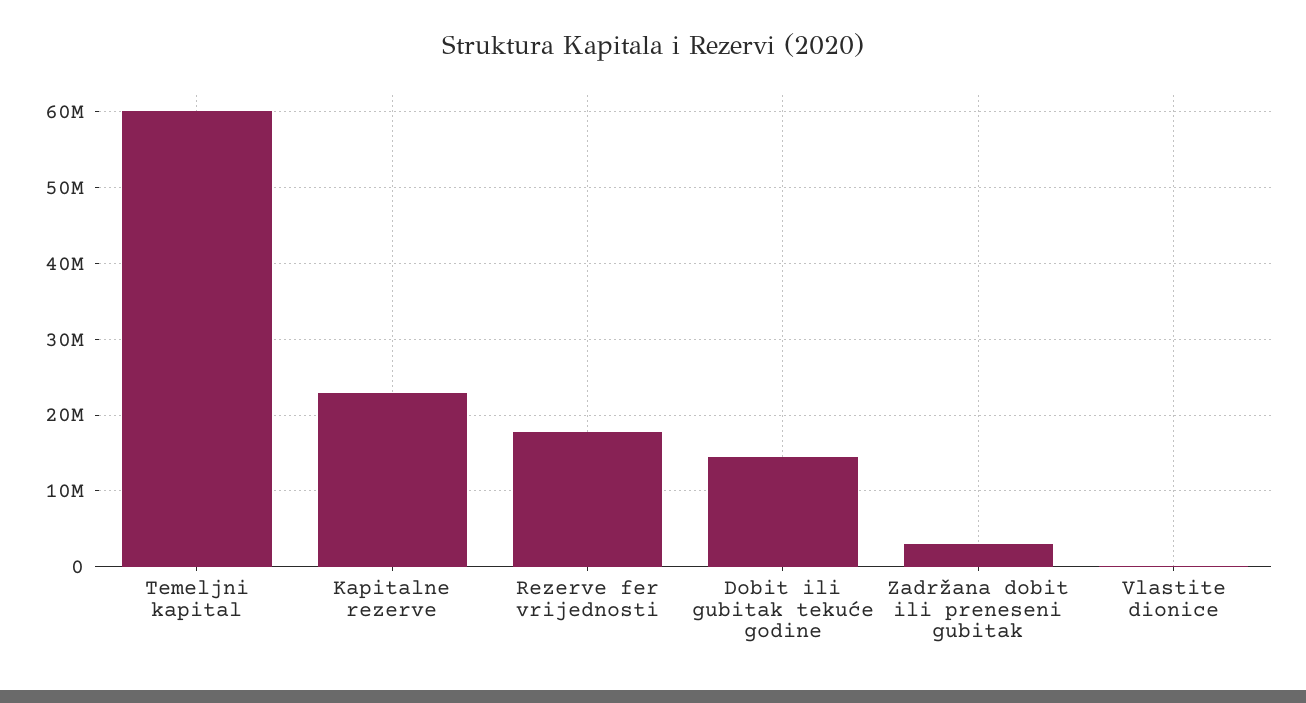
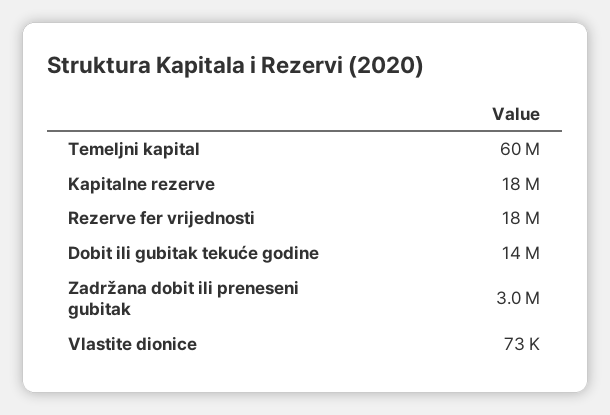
  {
    "Temeljni kapital": 60000000,
-   "Kapitalne rezerve": 23000000,
+   "Kapitalne rezerve": 18000000,
    "Rezerve fer vrijednosti": 18000000,
    "Dobit ili gubitak tekuće godine": 14000000,
    "Zadržana dobit ili preneseni gubitak": 3000000,
    "Vlastite dionice": 73000
  }

